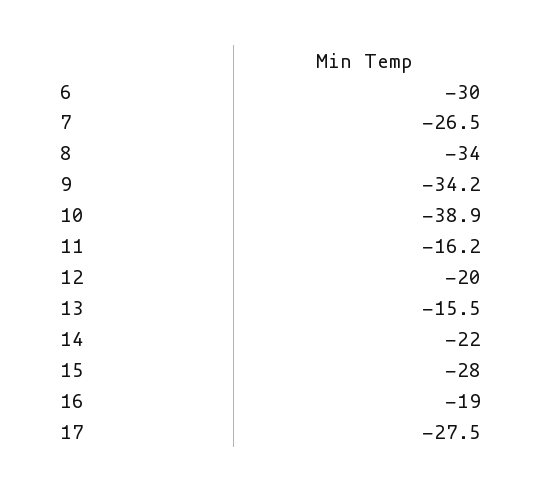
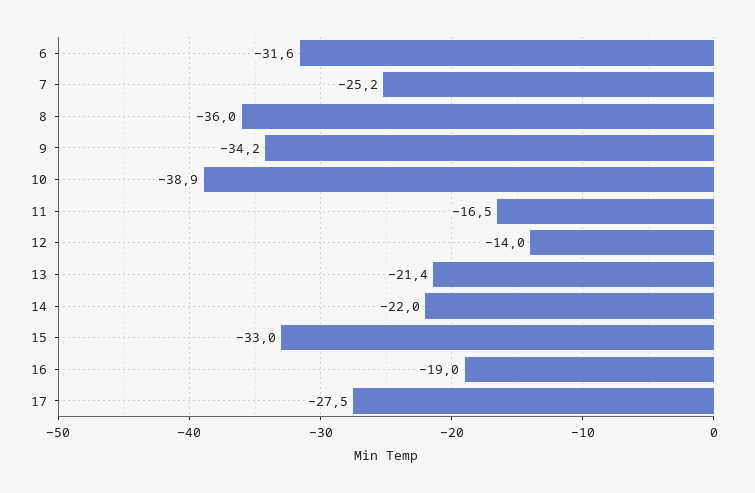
  {
-   "6": -30,
+   "6": -31.6,
-   "7": -26.5,
+   "7": -25.2,
-   "8": -34,
+   "8": -36,
    "9": -34.2,
    "10": -38.9,
-   "11": -16.2,
+   "11": -16.5,
-   "12": -20,
+   "12": -14,
-   "13": -15.5,
+   "13": -21.4,
    "14": -22,
-   "15": -28,
+   "15": -33,
    "16": -19,
    "17": -27.5
  }

